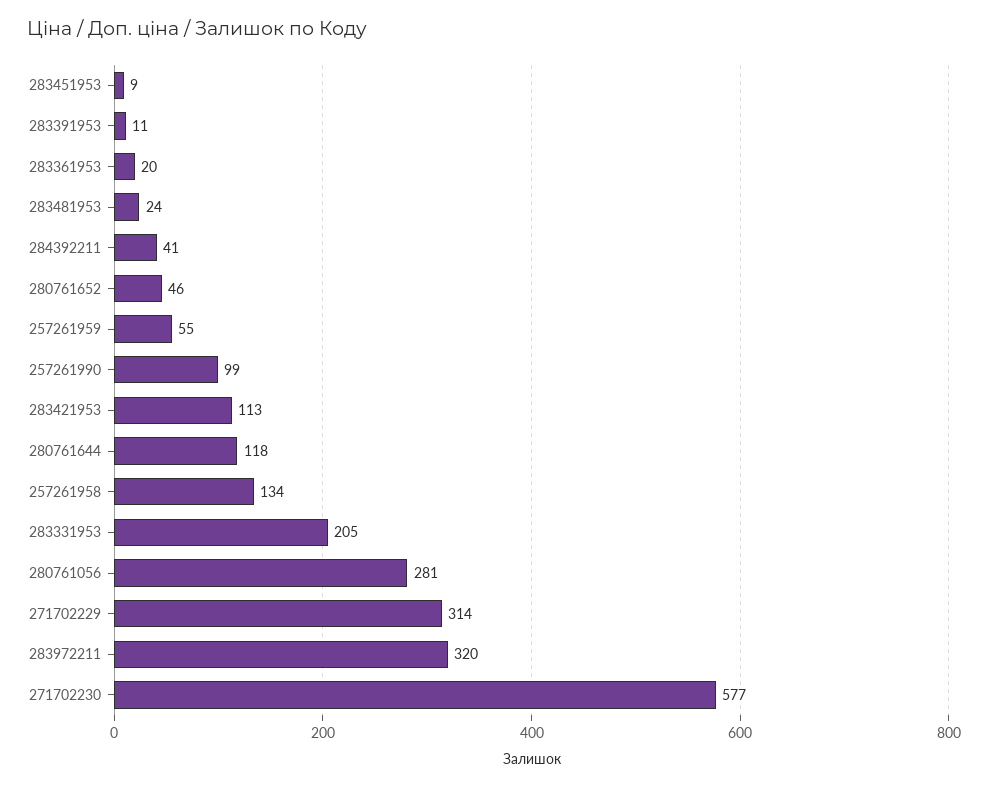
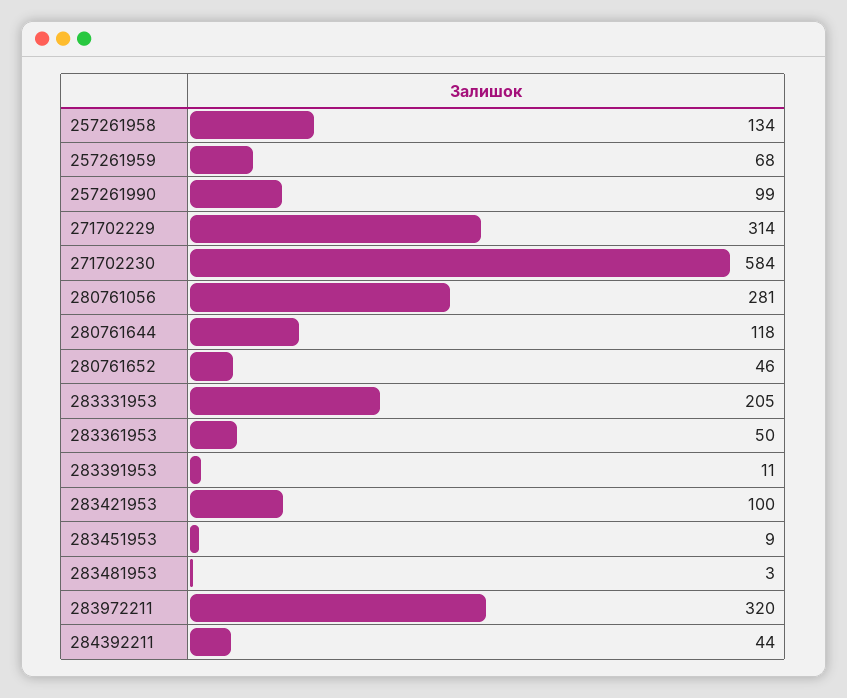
  {
    "283451953": 9,
    "283391953": 11,
-   "283361953": 20,
+   "283361953": 50,
-   "283481953": 24,
+   "283481953": 3,
-   "284392211": 41,
+   "284392211": 44,
    "280761652": 46,
-   "257261959": 55,
+   "257261959": 68,
    "257261990": 99,
-   "283421953": 113,
+   "283421953": 100,
    "280761644": 118,
    "257261958": 134,
    "283331953": 205,
    "280761056": 281,
    "271702229": 314,
    "283972211": 320,
-   "271702230": 577
+   "271702230": 584
  }

